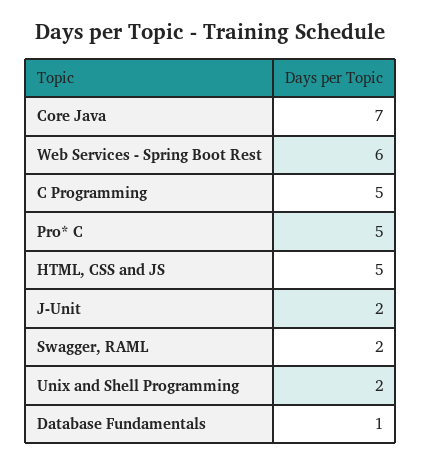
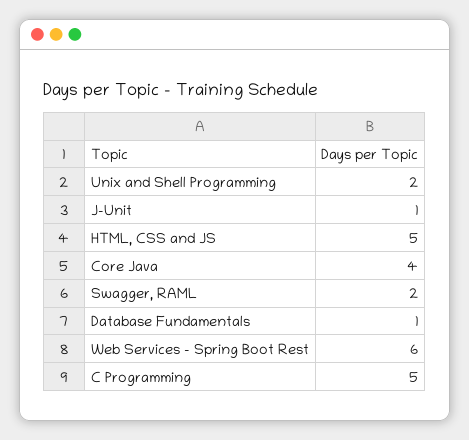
  {
-   "Core Java": 7,
+   "Core Java": 4,
    "Web Services - Spring Boot Rest": 6,
    "C Programming": 5,
-   "Pro* C": 5,
    "HTML, CSS and JS": 5,
-   "J-Unit": 2,
+   "J-Unit": 1,
    "Swagger, RAML": 2,
    "Unix and Shell Programming": 2,
    "Database Fundamentals": 1
  }

